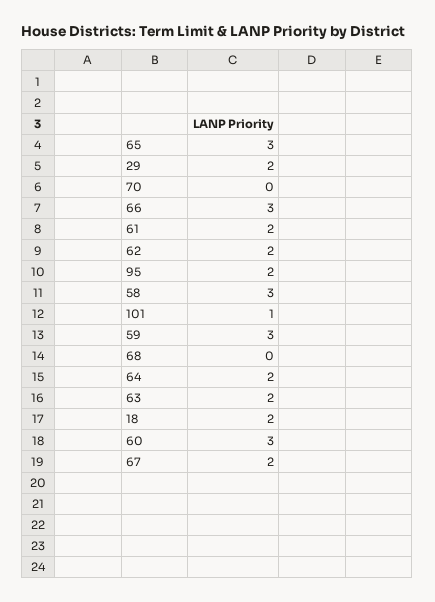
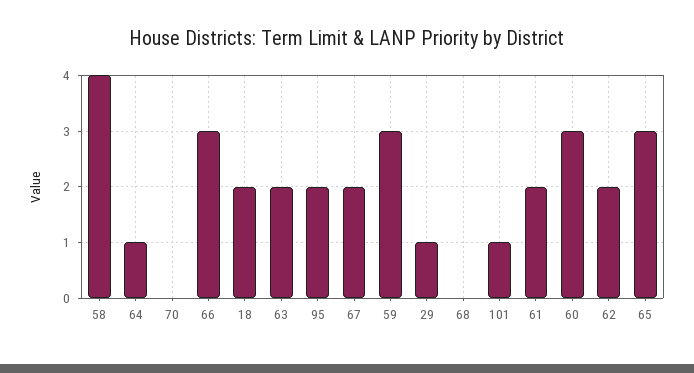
  {
    "65": 3,
-   "29": 2,
+   "29": 1,
    "70": 0,
    "66": 3,
    "61": 2,
    "62": 2,
    "95": 2,
-   "58": 3,
+   "58": 4,
    "101": 1,
    "59": 3,
    "68": 0,
-   "64": 2,
+   "64": 1,
    "63": 2,
    "18": 2,
    "60": 3,
    "67": 2
  }

